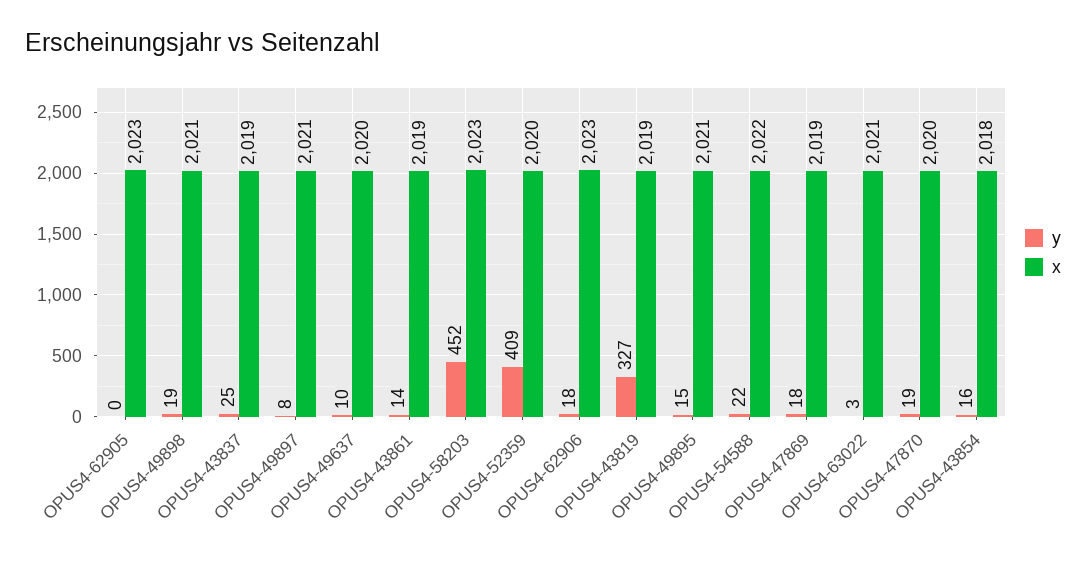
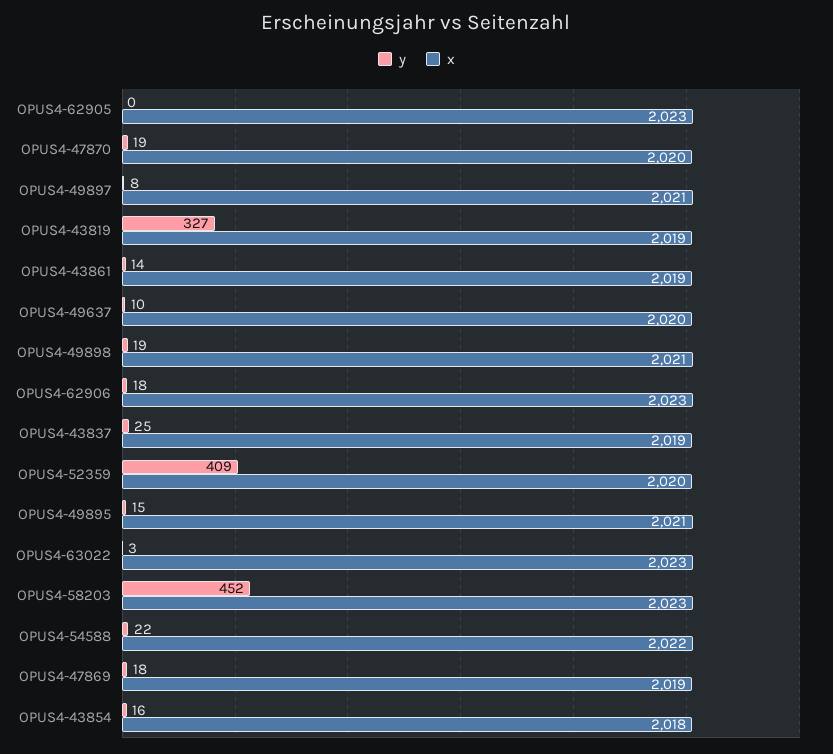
  {
    "y": {
      "OPUS4-62905": 0,
      "OPUS4-49898": 19,
      "OPUS4-43837": 25,
      "OPUS4-49897": 8,
      "OPUS4-49637": 10,
      "OPUS4-43861": 14,
      "OPUS4-58203": 452,
      "OPUS4-52359": 409,
      "OPUS4-62906": 18,
      "OPUS4-43819": 327,
      "OPUS4-49895": 15,
      "OPUS4-54588": 22,
      "OPUS4-47869": 18,
      "OPUS4-63022": 3,
      "OPUS4-47870": 19,
      "OPUS4-43854": 16
    },
    "x": {
      "OPUS4-62905": 2023,
      "OPUS4-49898": 2021,
      "OPUS4-43837": 2019,
      "OPUS4-49897": 2021,
      "OPUS4-49637": 2020,
      "OPUS4-43861": 2019,
      "OPUS4-58203": 2023,
      "OPUS4-52359": 2020,
      "OPUS4-62906": 2023,
      "OPUS4-43819": 2019,
      "OPUS4-49895": 2021,
      "OPUS4-54588": 2022,
      "OPUS4-47869": 2019,
-     "OPUS4-63022": 2021,
+     "OPUS4-63022": 2023,
      "OPUS4-47870": 2020,
      "OPUS4-43854": 2018
    }
  }

